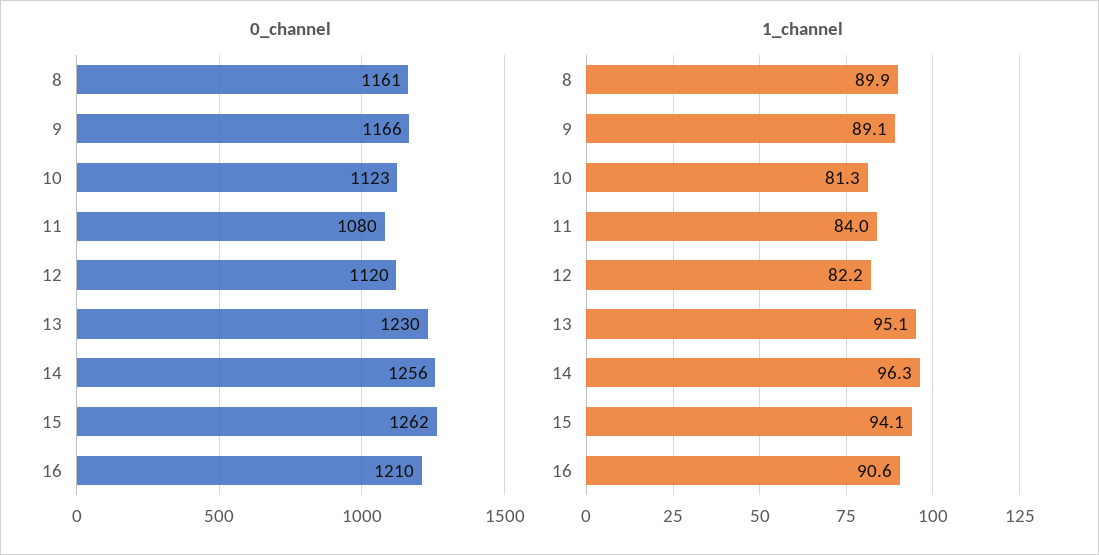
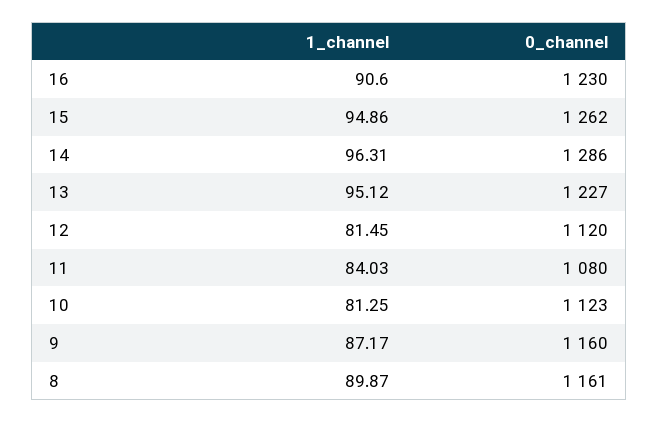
  {
    "0_channel": {
      "8": 1161,
-     "9": 1166,
+     "9": 1160,
      "10": 1123,
      "11": 1080,
      "12": 1120,
-     "13": 1230,
+     "13": 1227,
-     "14": 1256,
+     "14": 1286,
      "15": 1262,
-     "16": 1210
+     "16": 1230
    },
    "1_channel": {
      "8": 89.87,
-     "9": 89.1,
+     "9": 87.17,
      "10": 81.25,
      "11": 84.03,
-     "12": 82.2,
+     "12": 81.45,
      "13": 95.12,
      "14": 96.31,
-     "15": 94.1,
+     "15": 94.86,
      "16": 90.6
    }
  }

